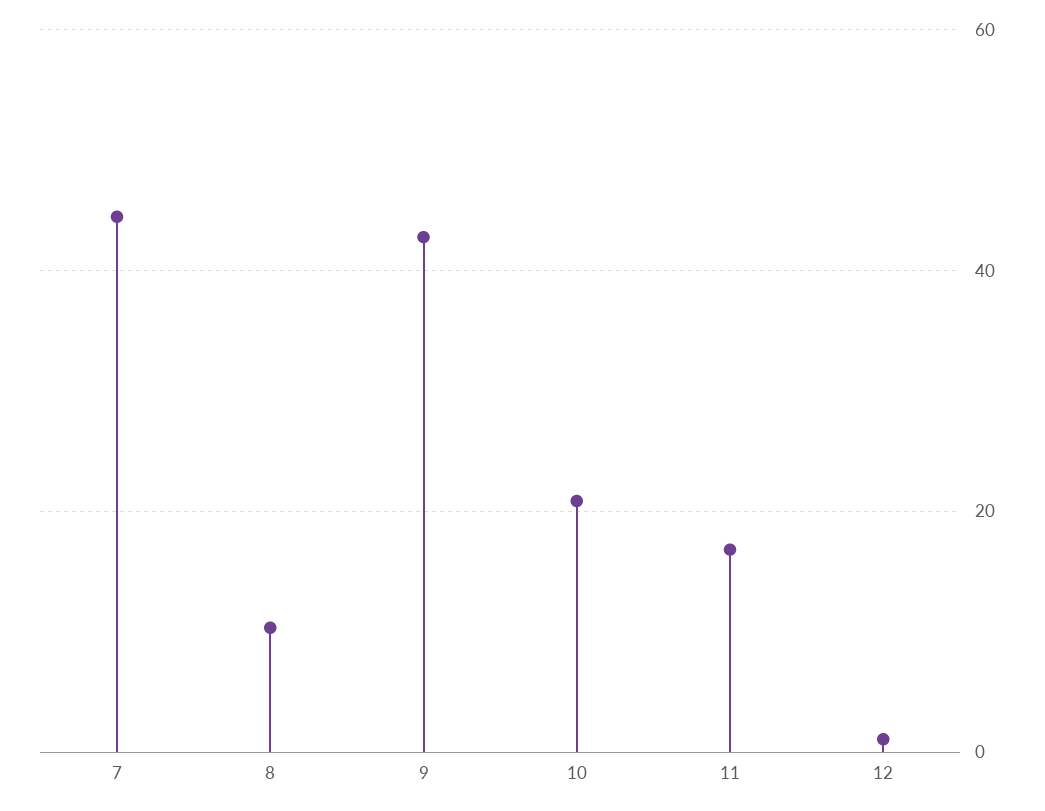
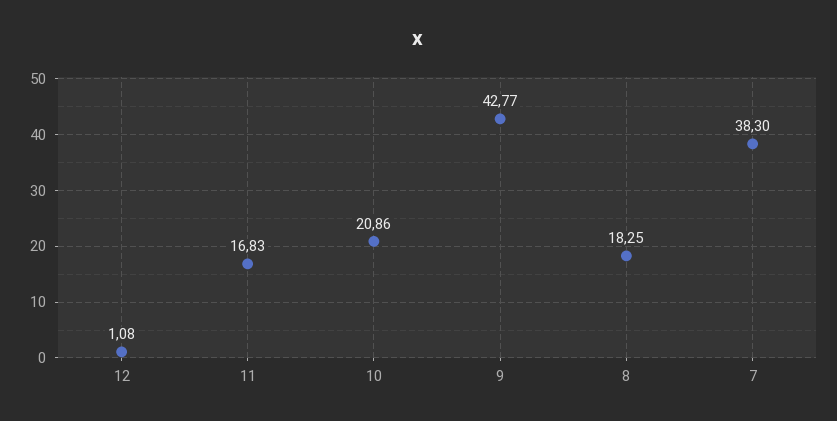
  {
-   "7": 44,
+   "7": 38.3,
-   "8": 10,
+   "8": 18.25,
    "9": 42.77,
    "10": 20.86,
    "11": 16.83,
    "12": 1.08
  }

